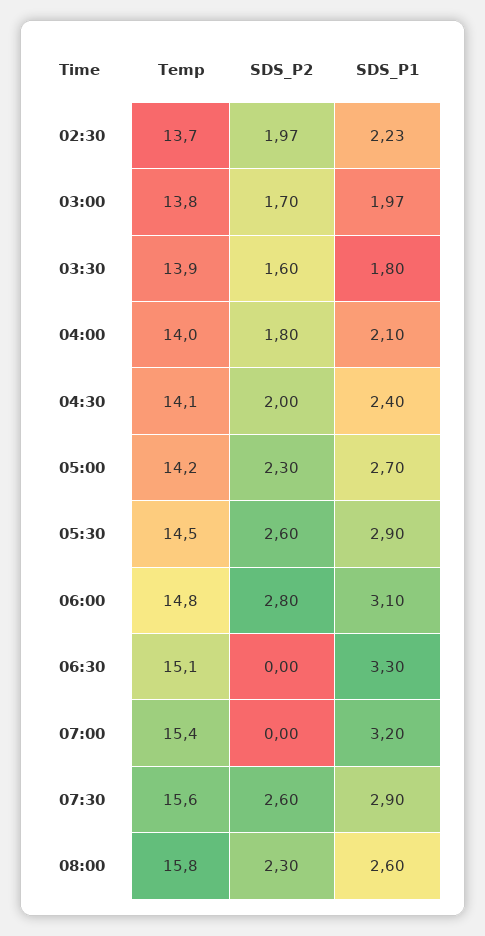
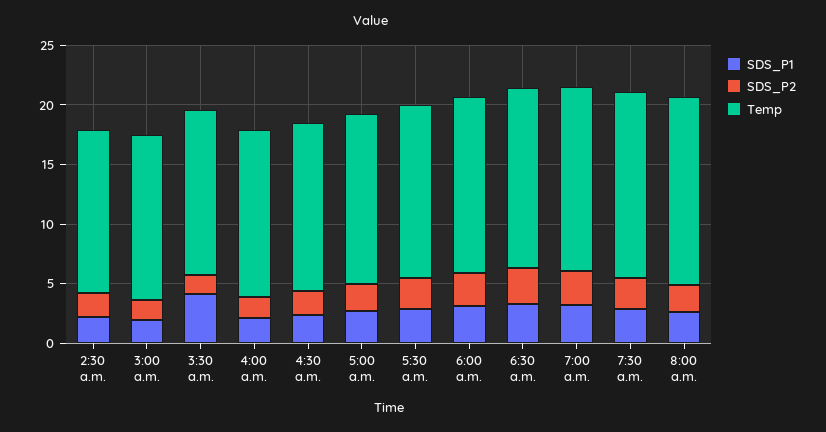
  {
    "Temp": {
      "02:30": 13.7,
      "03:00": 13.8,
      "03:30": 13.9,
      "04:00": 14,
      "04:30": 14.1,
      "05:00": 14.2,
      "05:30": 14.5,
      "06:00": 14.8,
      "06:30": 15.1,
      "07:00": 15.4,
      "07:30": 15.6,
      "08:00": 15.8
    },
    "SDS_P2": {
      "02:30": 1.97,
      "03:00": 1.7,
      "03:30": 1.6,
      "04:00": 1.8,
      "04:30": 2,
      "05:00": 2.3,
      "05:30": 2.6,
      "06:00": 2.8,
-     "06:30": 0,
+     "06:30": 3,
-     "07:00": 0,
+     "07:00": 3,
      "07:30": 2.6,
      "08:00": 2.3
    },
    "SDS_P1": {
      "02:30": 2.23,
      "03:00": 1.97,
-     "03:30": 1.8,
+     "03:30": 4,
      "04:00": 2.1,
      "04:30": 2.4,
      "05:00": 2.7,
      "05:30": 2.9,
      "06:00": 3.1,
      "06:30": 3.3,
      "07:00": 3.2,
      "07:30": 2.9,
      "08:00": 2.6
    }
  }

